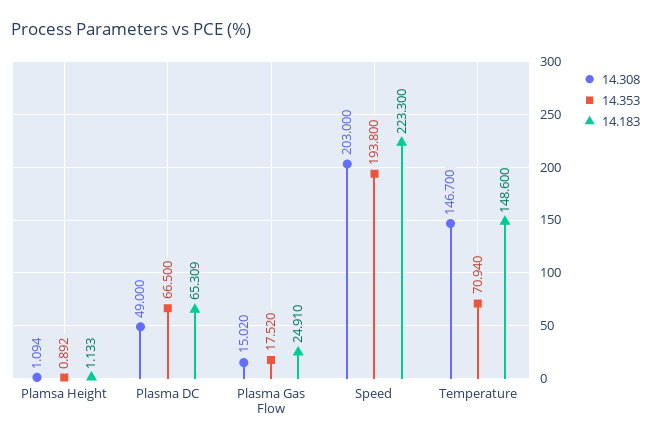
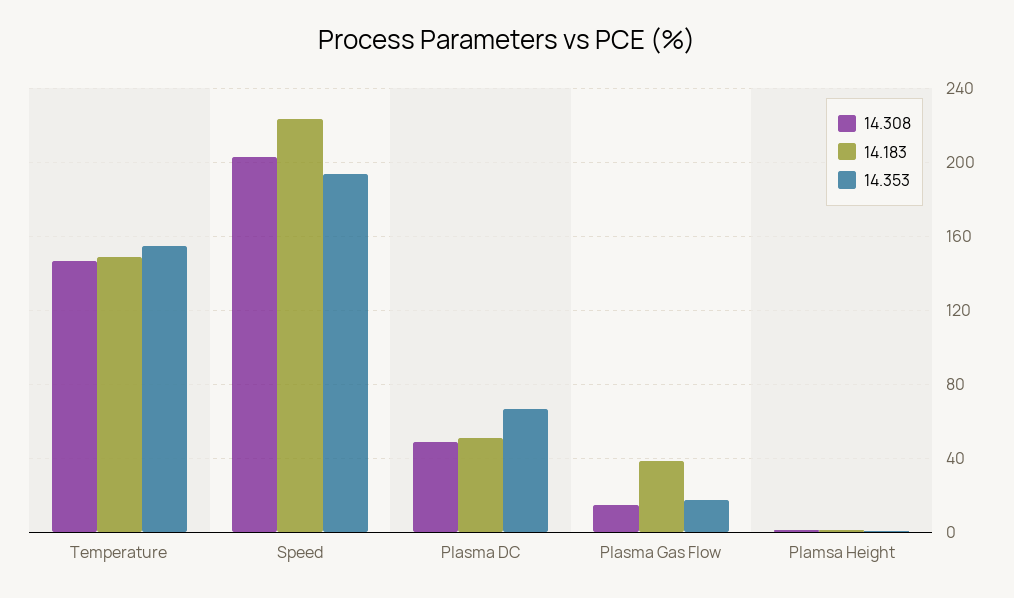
  {
    "14.308": {
      "Plamsa Height": 1.094,
      "Plasma DC": 49,
      "Plasma Gas Flow": 15.02,
      "Speed": 203,
      "Temperature": 146.7
    },
    "14.353": {
      "Plamsa Height": 0.892,
      "Plasma DC": 66.5,
      "Plasma Gas Flow": 17.52,
      "Speed": 193.8,
-     "Temperature": 70.94
+     "Temperature": 155
    },
    "14.183": {
      "Plamsa Height": 1.133,
-     "Plasma DC": 65.309,
+     "Plasma DC": 50,
-     "Plasma Gas Flow": 24.91,
+     "Plasma Gas Flow": 40,
      "Speed": 223.3,
      "Temperature": 148.6
    }
  }

